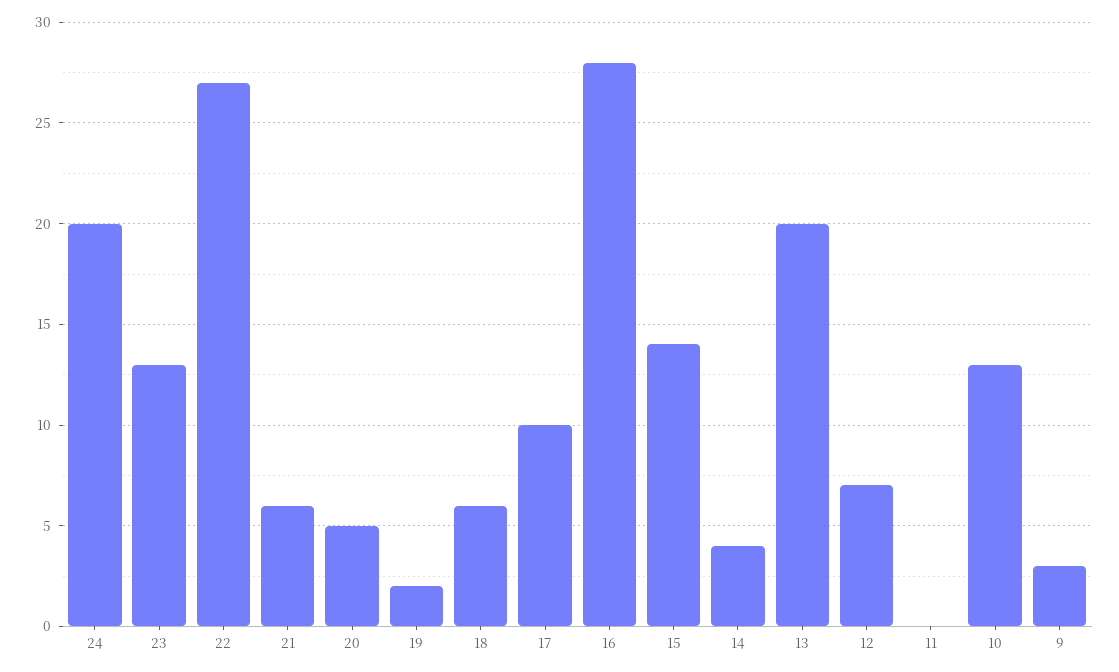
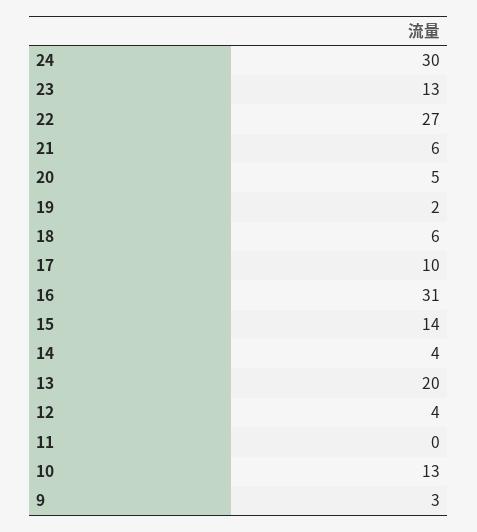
  {
-   "24": 20,
+   "24": 30,
    "23": 13,
    "22": 27,
    "21": 6,
    "20": 5,
    "19": 2,
    "18": 6,
    "17": 10,
-   "16": 28,
+   "16": 31,
    "15": 14,
    "14": 4,
    "13": 20,
-   "12": 7,
+   "12": 4,
    "11": 0,
    "10": 13,
    "9": 3
  }

